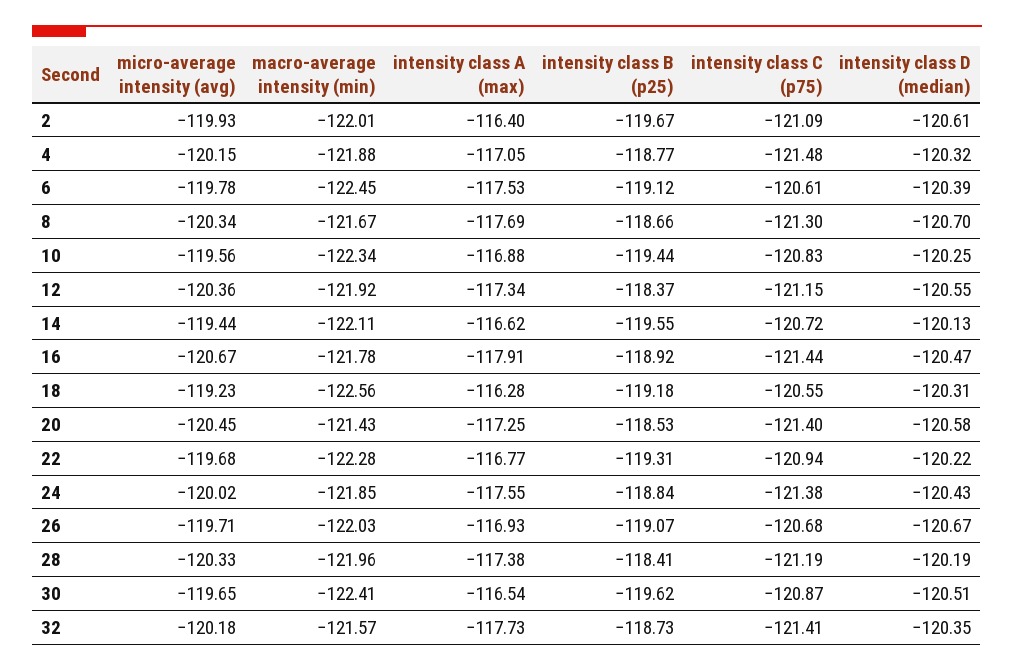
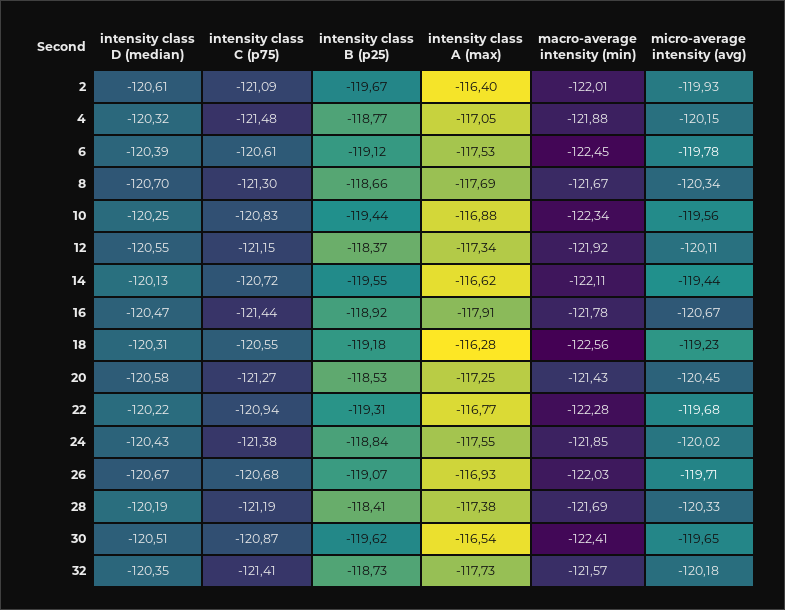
  {
    "micro-average intensity (avg)": {
      "2": -119.93,
      "4": -120.15,
      "6": -119.78,
      "8": -120.34,
      "10": -119.56,
-     "12": -120.36,
+     "12": -120.11,
      "14": -119.44,
      "16": -120.67,
      "18": -119.23,
      "20": -120.45,
      "22": -119.68,
      "24": -120.02,
      "26": -119.71,
      "28": -120.33,
      "30": -119.65,
      "32": -120.18
    },
    "macro-average intensity (min)": {
      "2": -122.01,
      "4": -121.88,
      "6": -122.45,
      "8": -121.67,
      "10": -122.34,
      "12": -121.92,
      "14": -122.11,
      "16": -121.78,
      "18": -122.56,
      "20": -121.43,
      "22": -122.28,
      "24": -121.85,
      "26": -122.03,
-     "28": -121.96,
+     "28": -121.69,
      "30": -122.41,
      "32": -121.57
    },
    "intensity class A (max)": {
      "2": -116.4,
      "4": -117.05,
      "6": -117.53,
      "8": -117.69,
      "10": -116.88,
      "12": -117.34,
      "14": -116.62,
      "16": -117.91,
      "18": -116.28,
      "20": -117.25,
      "22": -116.77,
      "24": -117.55,
      "26": -116.93,
      "28": -117.38,
      "30": -116.54,
      "32": -117.73
    },
    "intensity class B (p25)": {
      "2": -119.67,
      "4": -118.77,
      "6": -119.12,
      "8": -118.66,
      "10": -119.44,
      "12": -118.37,
      "14": -119.55,
      "16": -118.92,
      "18": -119.18,
      "20": -118.53,
      "22": -119.31,
      "24": -118.84,
      "26": -119.07,
      "28": -118.41,
      "30": -119.62,
      "32": -118.73
    },
    "intensity class C (p75)": {
      "2": -121.09,
      "4": -121.48,
      "6": -120.61,
      "8": -121.3,
      "10": -120.83,
      "12": -121.15,
      "14": -120.72,
      "16": -121.44,
      "18": -120.55,
-     "20": -121.4,
+     "20": -121.27,
      "22": -120.94,
      "24": -121.38,
      "26": -120.68,
      "28": -121.19,
      "30": -120.87,
      "32": -121.41
    },
    "intensity class D (median)": {
      "2": -120.61,
      "4": -120.32,
      "6": -120.39,
      "8": -120.7,
      "10": -120.25,
      "12": -120.55,
      "14": -120.13,
      "16": -120.47,
      "18": -120.31,
      "20": -120.58,
      "22": -120.22,
      "24": -120.43,
      "26": -120.67,
      "28": -120.19,
      "30": -120.51,
      "32": -120.35
    }
  }

